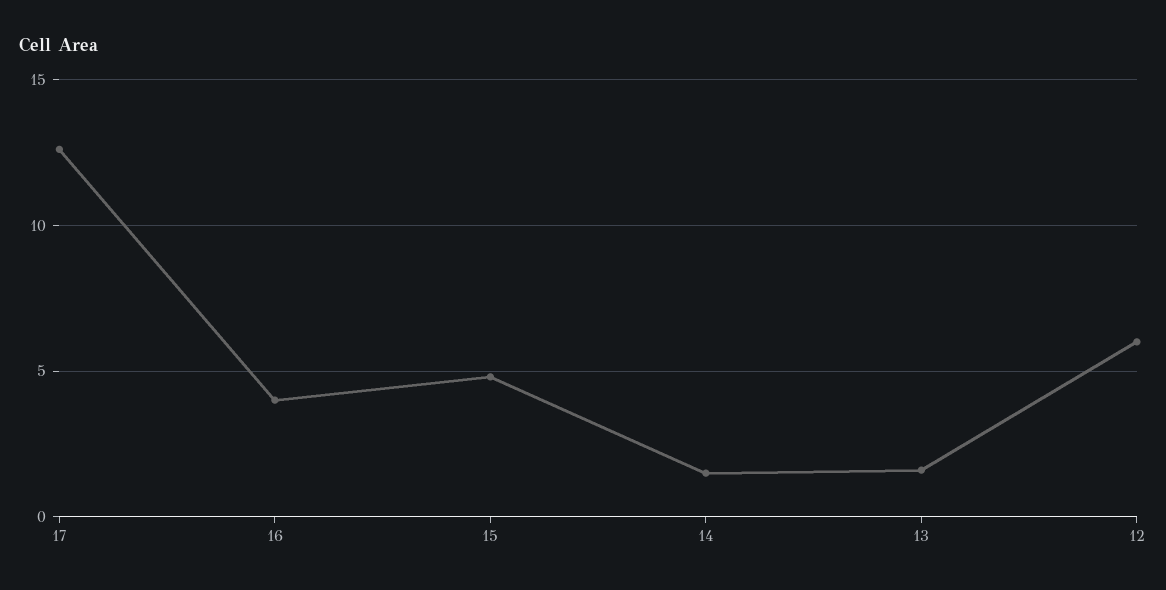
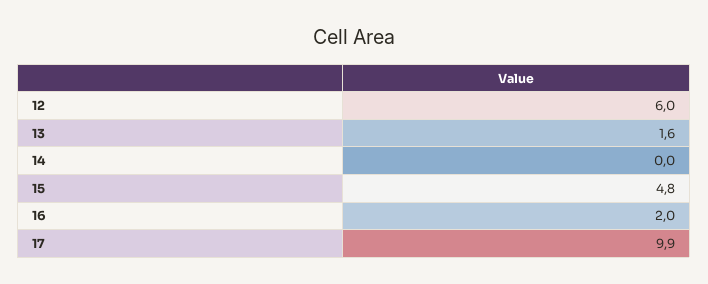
  {
-   "17": 12.5,
+   "17": 9.9,
-   "16": 4,
+   "16": 2,
    "15": 4.8,
-   "14": 1.5,
+   "14": 0,
    "13": 1.6,
    "12": 6
  }

